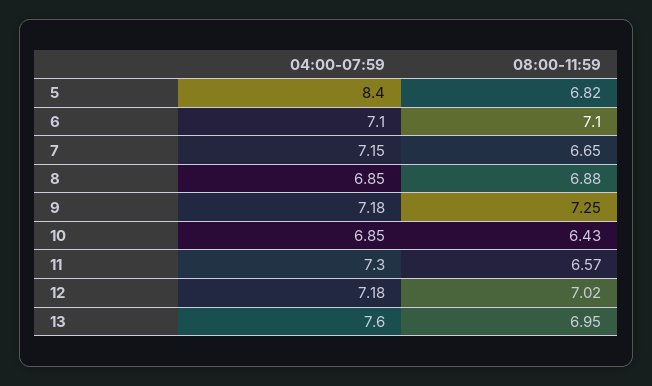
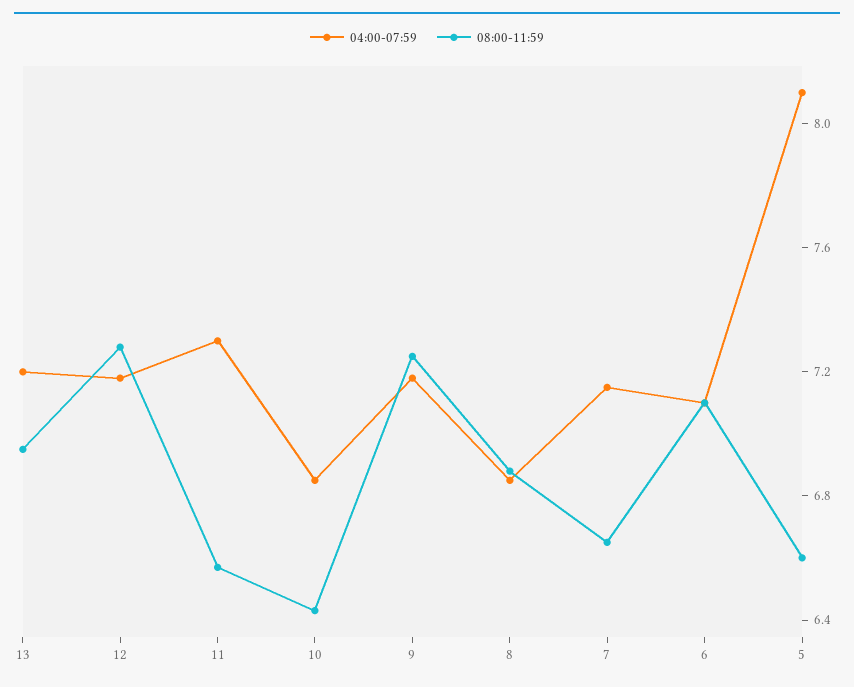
  {
    "04:00-07:59": {
-     "5": 8.4,
+     "5": 8.1,
      "6": 7.1,
      "7": 7.15,
      "8": 6.85,
      "9": 7.18,
      "10": 6.85,
      "11": 7.3,
      "12": 7.18,
-     "13": 7.6
+     "13": 7.2
    },
    "08:00-11:59": {
-     "5": 6.82,
+     "5": 6.6,
      "6": 7.1,
      "7": 6.65,
      "8": 6.88,
      "9": 7.25,
      "10": 6.43,
      "11": 6.57,
-     "12": 7.02,
+     "12": 7.3,
      "13": 6.95
    }
  }

